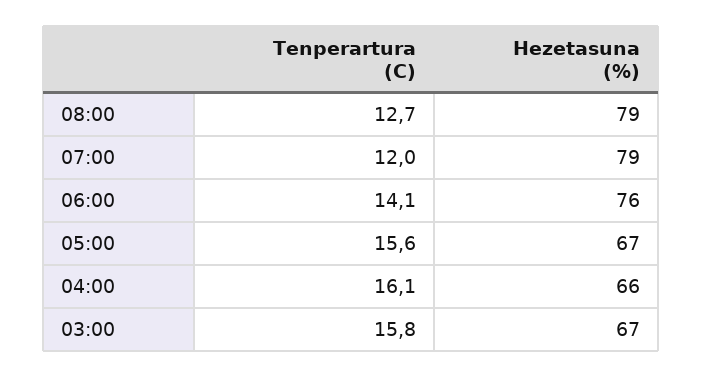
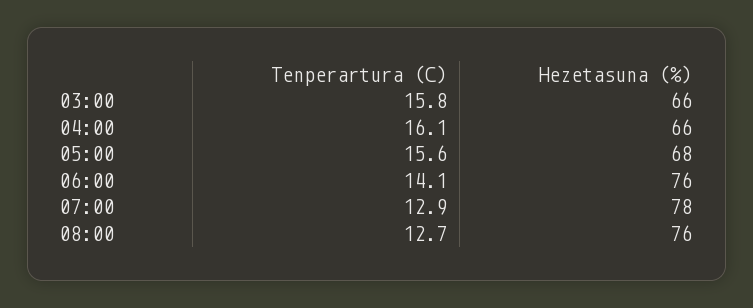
  {
    "Tenperartura (C)": {
      "08:00": 12.7,
-     "07:00": 12,
+     "07:00": 12.9,
      "06:00": 14.1,
      "05:00": 15.6,
      "04:00": 16.1,
      "03:00": 15.8
    },
    "Hezetasuna (%)": {
-     "08:00": 79,
+     "08:00": 76,
-     "07:00": 79,
+     "07:00": 78,
      "06:00": 76,
-     "05:00": 67,
+     "05:00": 68,
      "04:00": 66,
-     "03:00": 67
+     "03:00": 66
    }
  }

